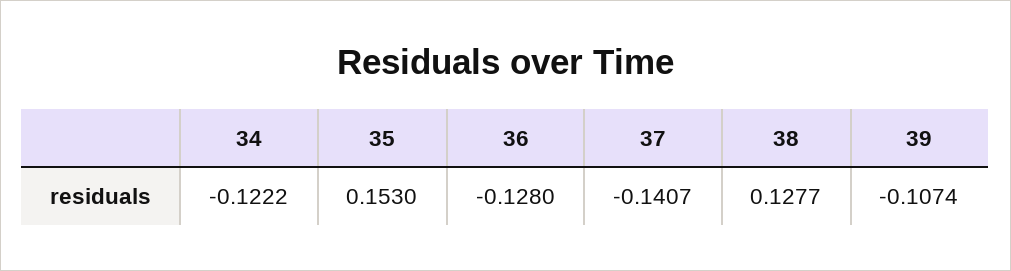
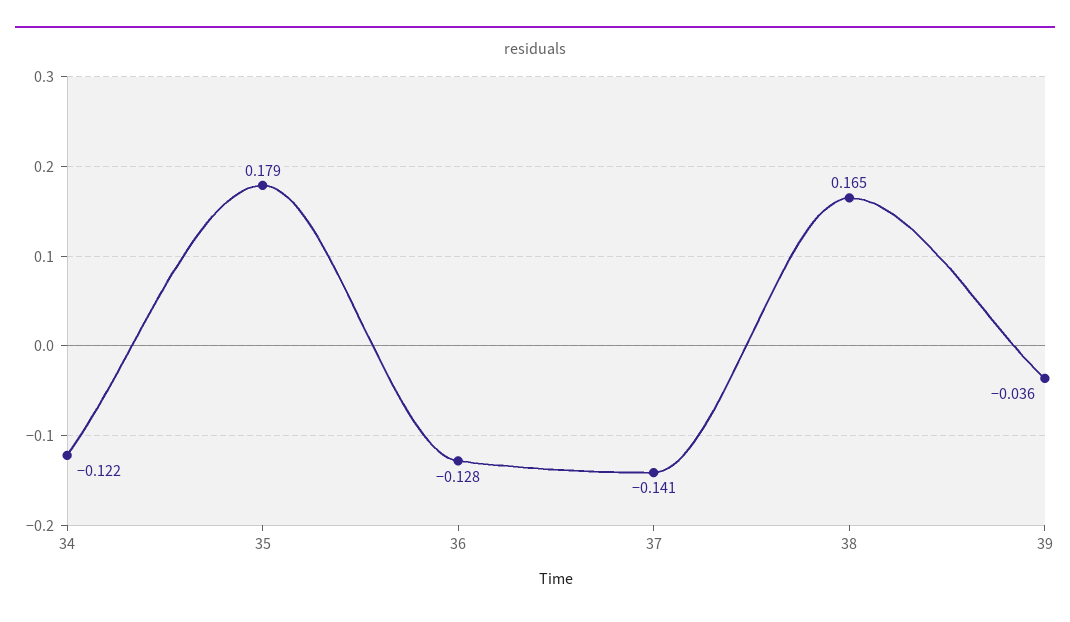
  {
    "34": -0.1222,
-   "35": 0.153,
+   "35": 0.179,
    "36": -0.128,
    "37": -0.1407,
-   "38": 0.1277,
+   "38": 0.165,
-   "39": -0.1074
+   "39": -0.036
  }

